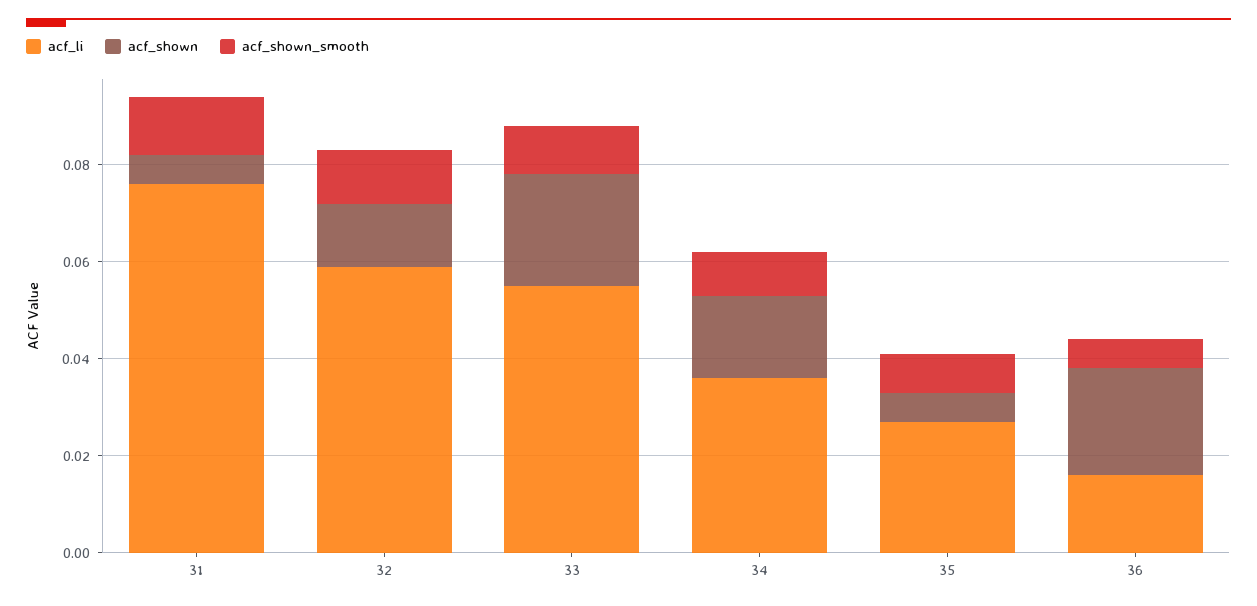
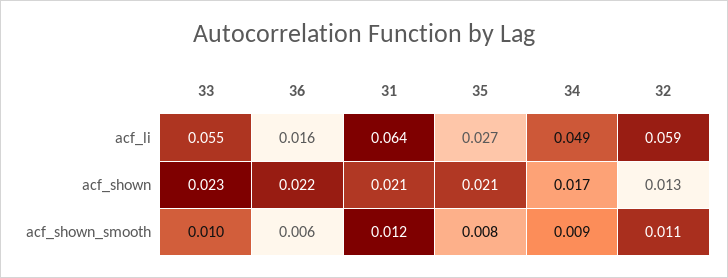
  {
    "acf_li": {
-     "31": 0.075,
+     "31": 0.064,
      "32": 0.059,
      "33": 0.055,
-     "34": 0.035,
+     "34": 0.049,
      "35": 0.027,
      "36": 0.016
    },
    "acf_shown": {
-     "31": 0.005,
+     "31": 0.021,
      "32": 0.013,
      "33": 0.023,
      "34": 0.017,
-     "35": 0.005,
+     "35": 0.021,
      "36": 0.022
    },
    "acf_shown_smooth": {
      "31": 0.012,
      "32": 0.011,
      "33": 0.01,
      "34": 0.009,
      "35": 0.008,
      "36": 0.006
    }
  }

